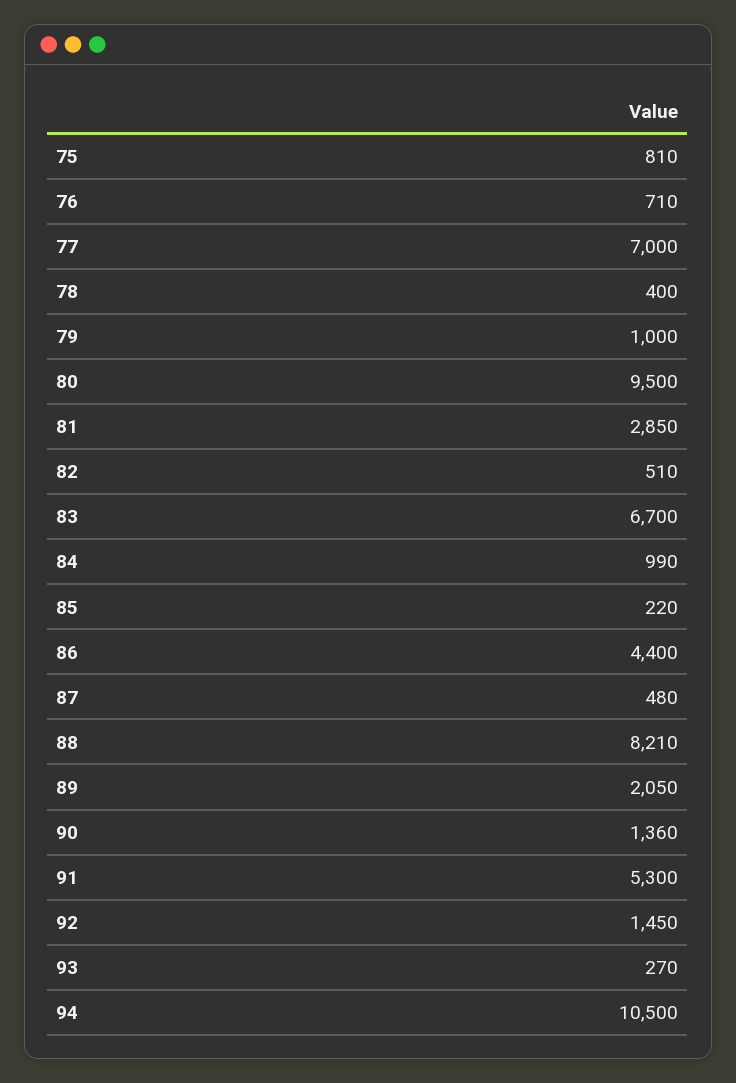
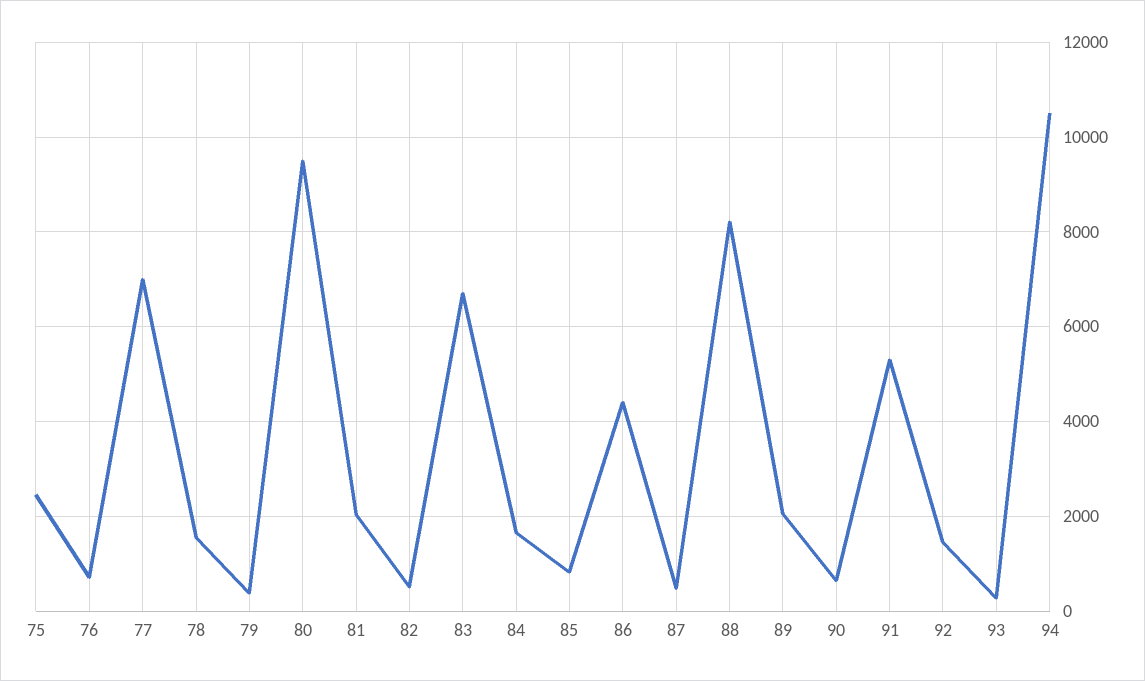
  {
-   "75": 810,
+   "75": 2400,
    "76": 710,
    "77": 7000,
-   "78": 400,
+   "78": 1600,
-   "79": 1000,
+   "79": 400,
    "80": 9500,
-   "81": 2850,
+   "81": 2000,
    "82": 510,
    "83": 6700,
-   "84": 990,
+   "84": 1600,
-   "85": 220,
+   "85": 800,
    "86": 4400,
    "87": 480,
    "88": 8210,
    "89": 2050,
-   "90": 1360,
+   "90": 600,
    "91": 5300,
    "92": 1450,
    "93": 270,
    "94": 10500
  }

